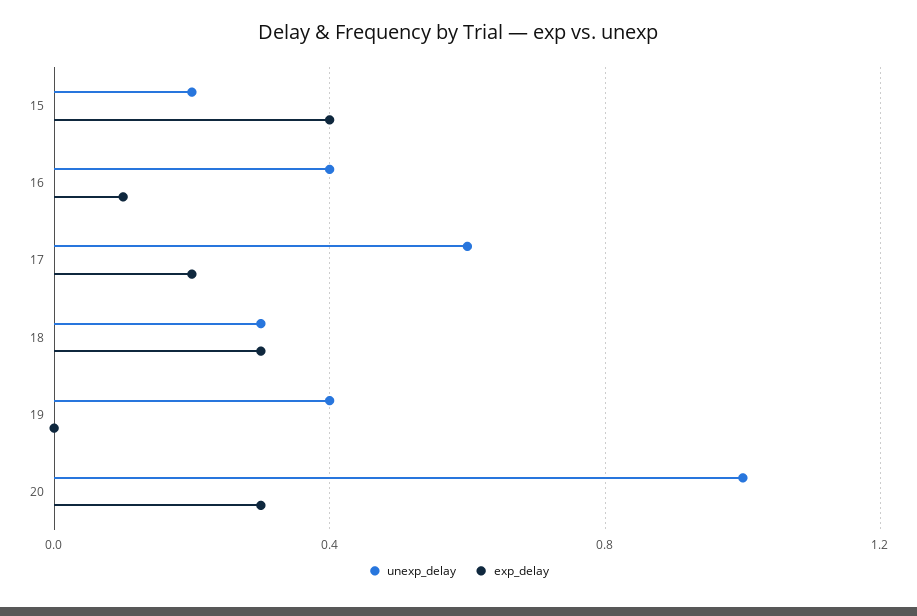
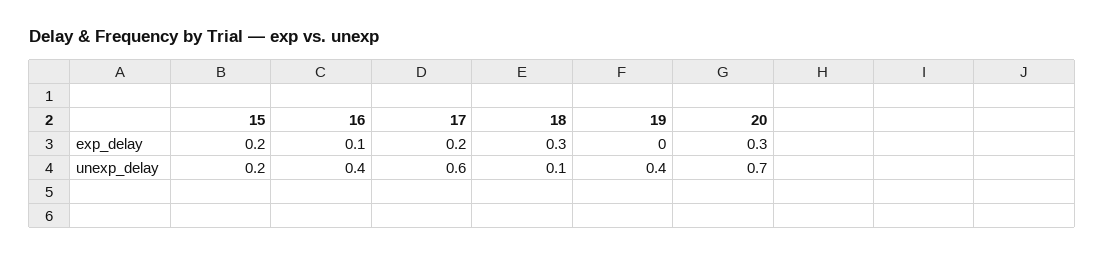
  {
    "unexp_delay": {
      "15": 0.2,
      "16": 0.4,
      "17": 0.6,
-     "18": 0.3,
+     "18": 0.1,
      "19": 0.4,
-     "20": 1
+     "20": 0.7
    },
    "exp_delay": {
-     "15": 0.4,
+     "15": 0.2,
      "16": 0.1,
      "17": 0.2,
      "18": 0.3,
      "19": 0,
      "20": 0.3
    }
  }

